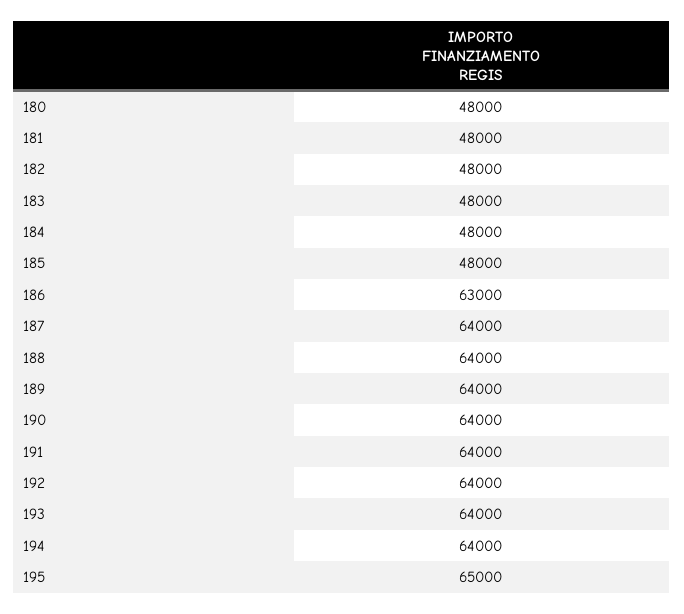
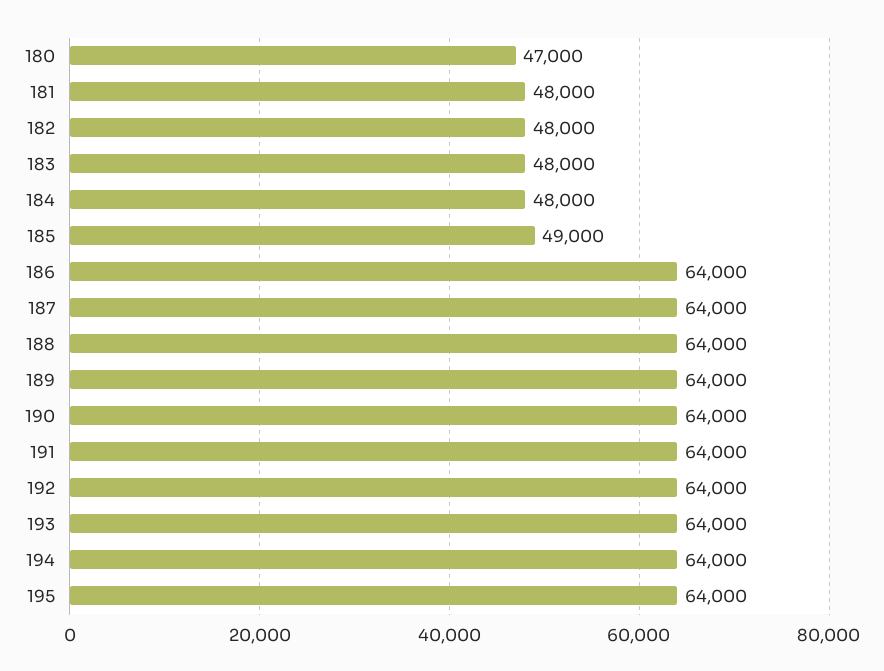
  {
-   "180": 48000,
+   "180": 47000,
    "181": 48000,
    "182": 48000,
    "183": 48000,
    "184": 48000,
-   "185": 48000,
+   "185": 49000,
-   "186": 63000,
+   "186": 64000,
    "187": 64000,
    "188": 64000,
    "189": 64000,
    "190": 64000,
    "191": 64000,
    "192": 64000,
    "193": 64000,
    "194": 64000,
-   "195": 65000
+   "195": 64000
  }

